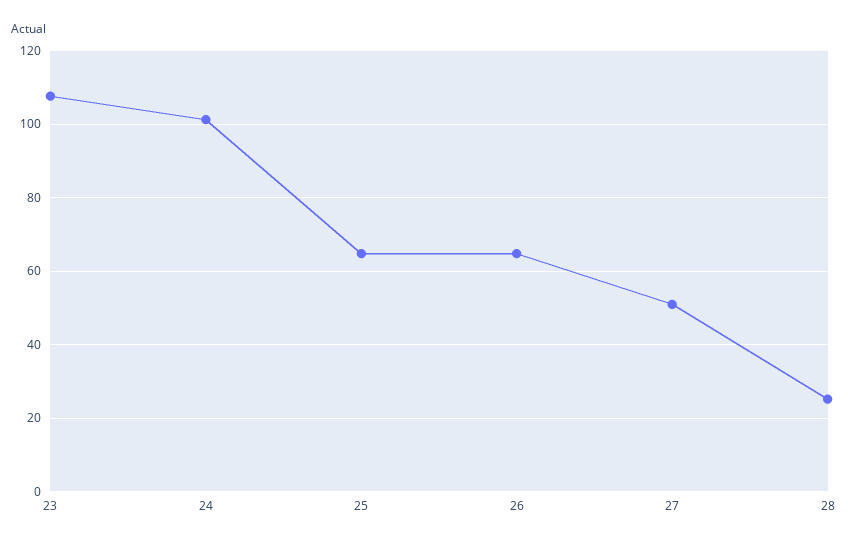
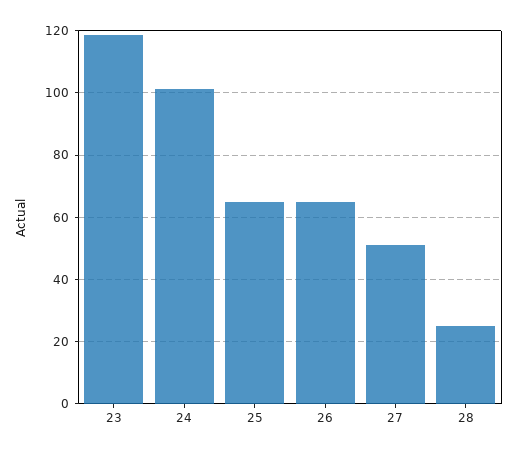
  {
-   "23": 108,
+   "23": 118,
    "24": 102,
    "25": 64,
    "26": 64,
    "27": 52,
    "28": 26
  }

